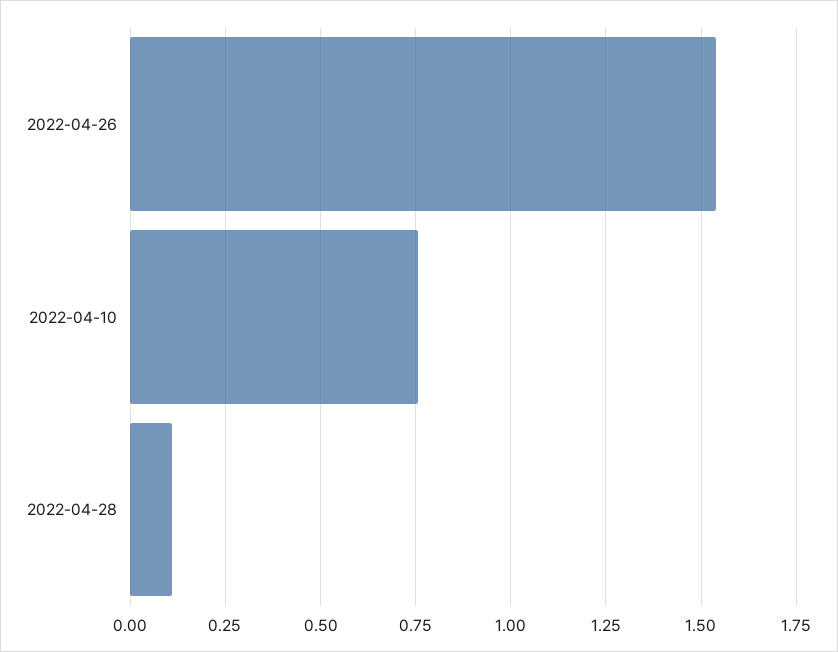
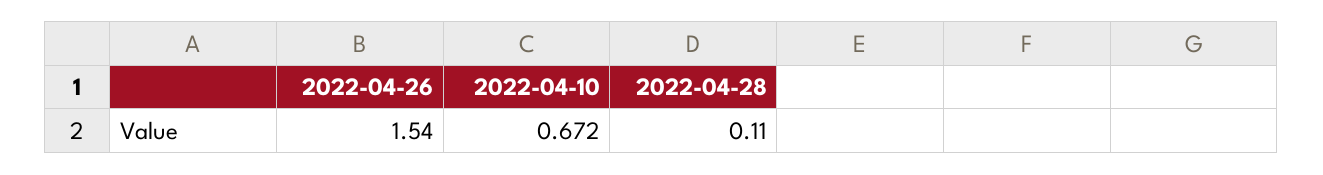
  {
    "2022-04-26": 1.54,
-   "2022-04-10": 0.75,
+   "2022-04-10": 0.672,
    "2022-04-28": 0.11
  }

